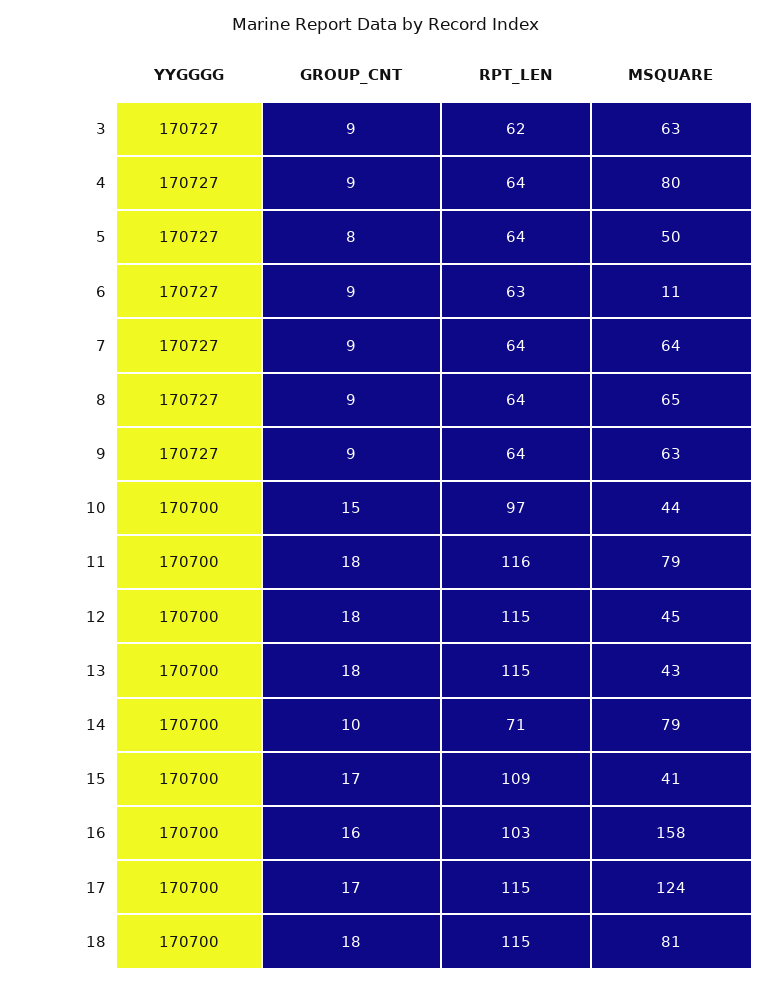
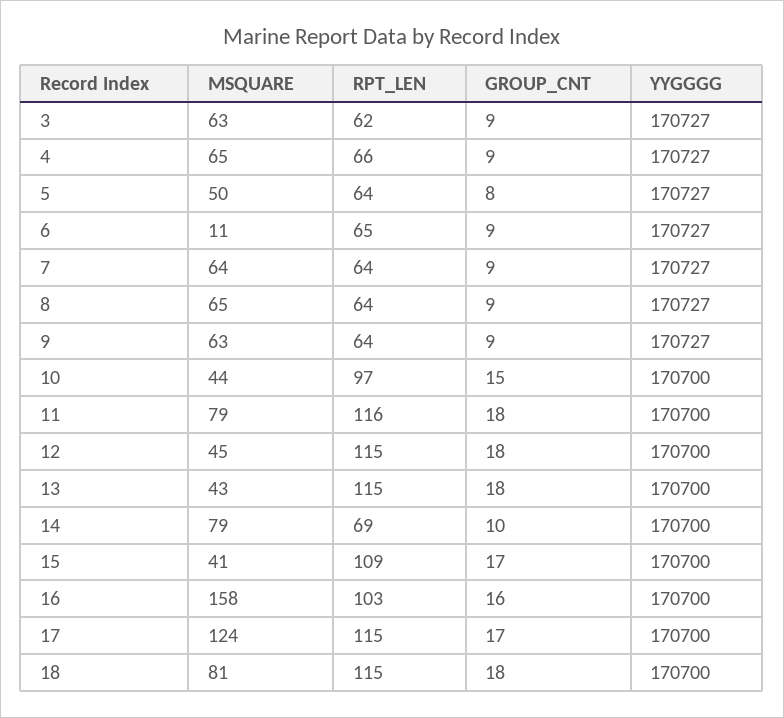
  {
    "YYGGGG": {
      "3": 170727,
      "4": 170727,
      "5": 170727,
      "6": 170727,
      "7": 170727,
      "8": 170727,
      "9": 170727,
      "10": 170700,
      "11": 170700,
      "12": 170700,
      "13": 170700,
      "14": 170700,
      "15": 170700,
      "16": 170700,
      "17": 170700,
      "18": 170700
    },
    "GROUP_CNT": {
      "3": 9,
      "4": 9,
      "5": 8,
      "6": 9,
      "7": 9,
      "8": 9,
      "9": 9,
      "10": 15,
      "11": 18,
      "12": 18,
      "13": 18,
      "14": 10,
      "15": 17,
      "16": 16,
      "17": 17,
      "18": 18
    },
    "RPT_LEN": {
      "3": 62,
-     "4": 64,
+     "4": 66,
      "5": 64,
-     "6": 63,
+     "6": 65,
      "7": 64,
      "8": 64,
      "9": 64,
      "10": 97,
      "11": 116,
      "12": 115,
      "13": 115,
-     "14": 71,
+     "14": 69,
      "15": 109,
      "16": 103,
      "17": 115,
      "18": 115
    },
    "MSQUARE": {
      "3": 63,
-     "4": 80,
+     "4": 65,
      "5": 50,
      "6": 11,
      "7": 64,
      "8": 65,
      "9": 63,
      "10": 44,
      "11": 79,
      "12": 45,
      "13": 43,
      "14": 79,
      "15": 41,
      "16": 158,
      "17": 124,
      "18": 81
    }
  }

